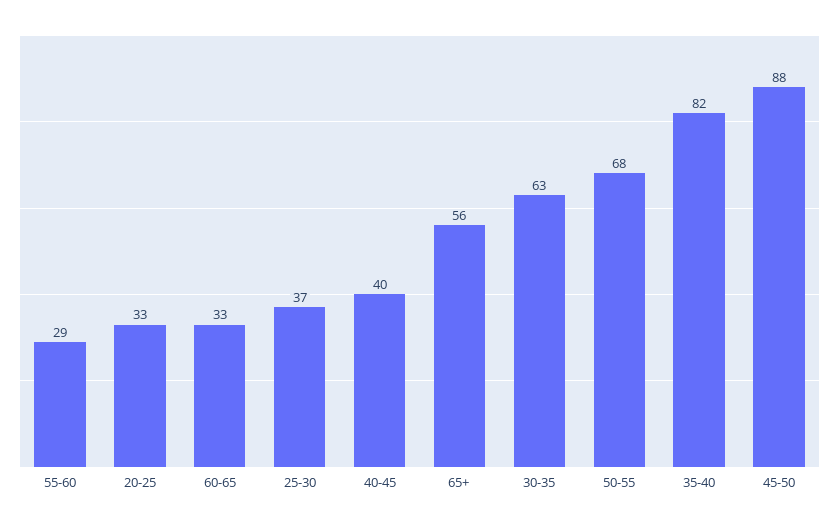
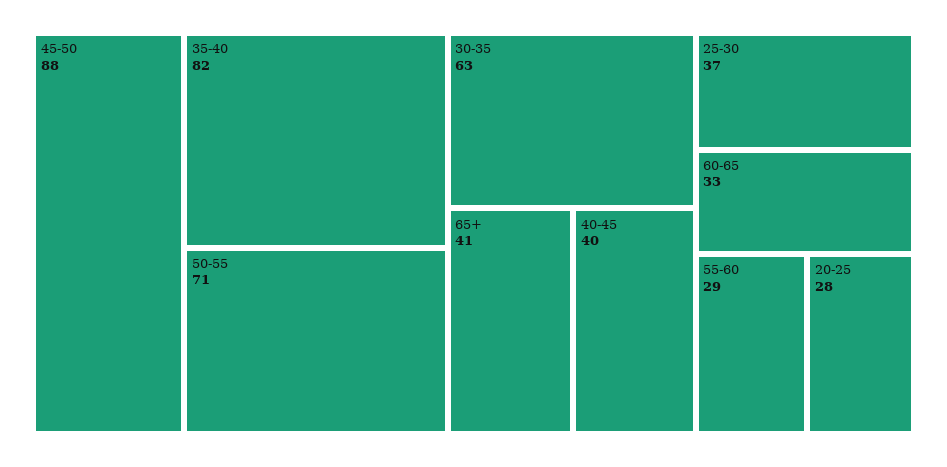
  {
    "55-60": 29,
-   "20-25": 33,
+   "20-25": 28,
    "60-65": 33,
    "25-30": 37,
    "40-45": 40,
-   "65+": 56,
+   "65+": 41,
    "30-35": 63,
-   "50-55": 68,
+   "50-55": 71,
    "35-40": 82,
    "45-50": 88
  }

